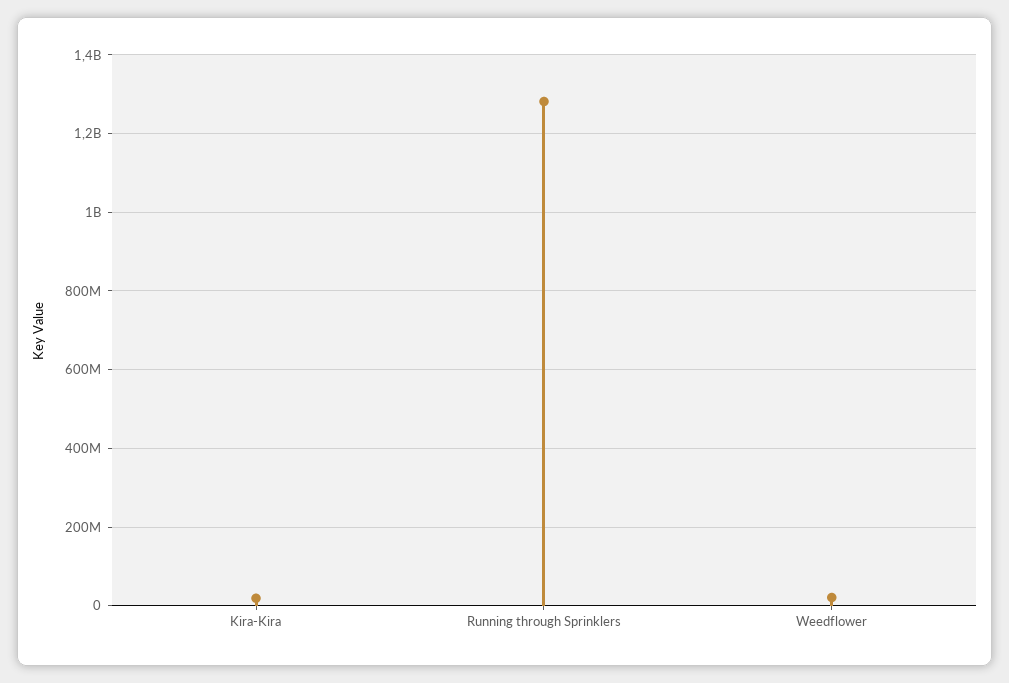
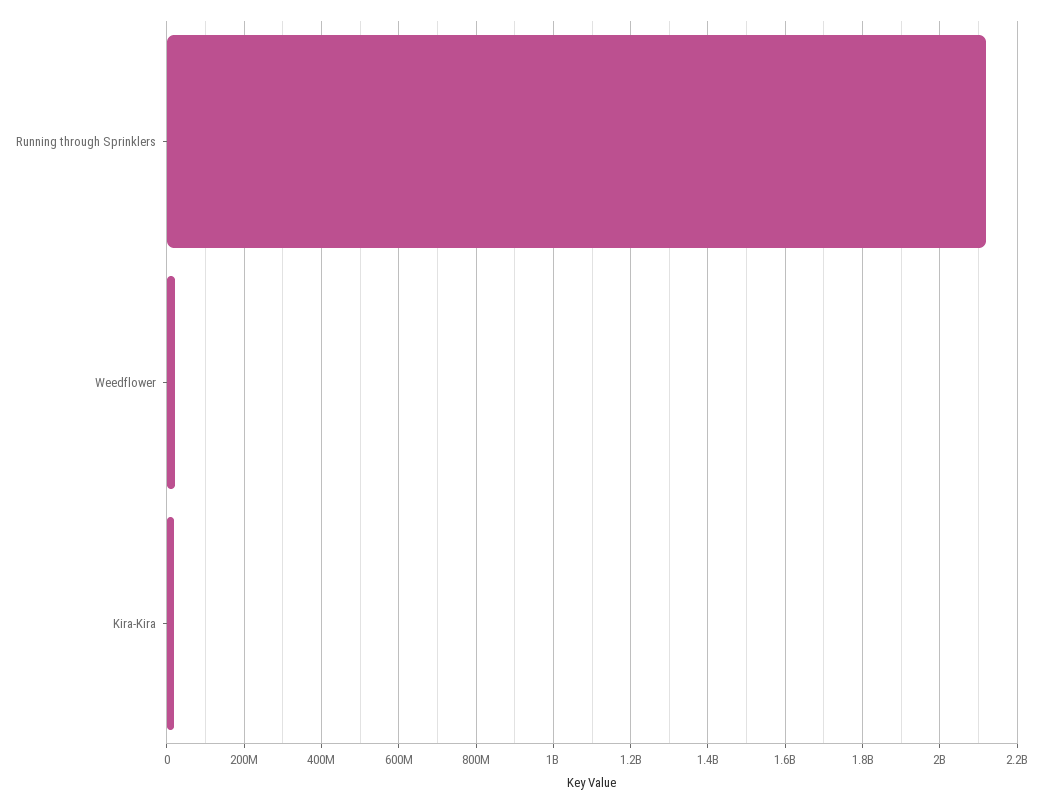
  {
    "Kira-Kira": 20000000,
-   "Running through Sprinklers": 1280000000,
+   "Running through Sprinklers": 2120000000,
    "Weedflower": 20000000
  }

